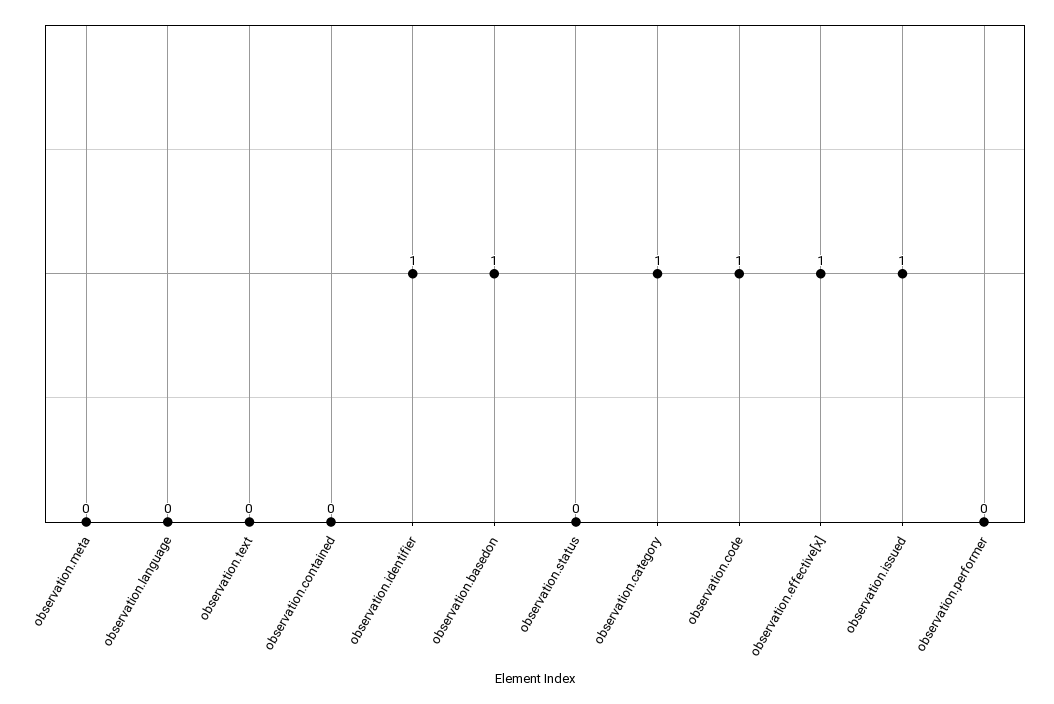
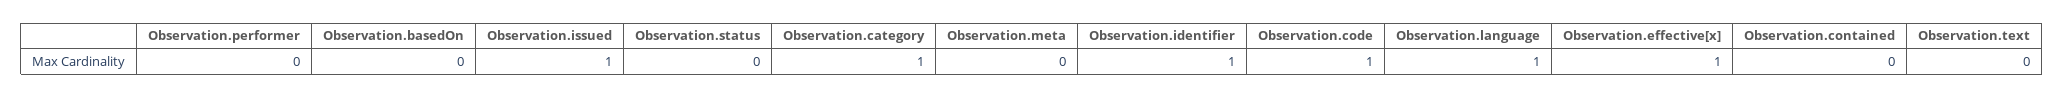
  {
    "observation.meta": 0,
-   "observation.language": 0,
+   "observation.language": 1,
    "observation.text": 0,
    "observation.contained": 0,
    "observation.identifier": 1,
-   "observation.basedon": 1,
+   "observation.basedon": 0,
    "observation.status": 0,
    "observation.category": 1,
    "observation.code": 1,
    "observation.effective[x]": 1,
    "observation.issued": 1,
    "observation.performer": 0
  }

